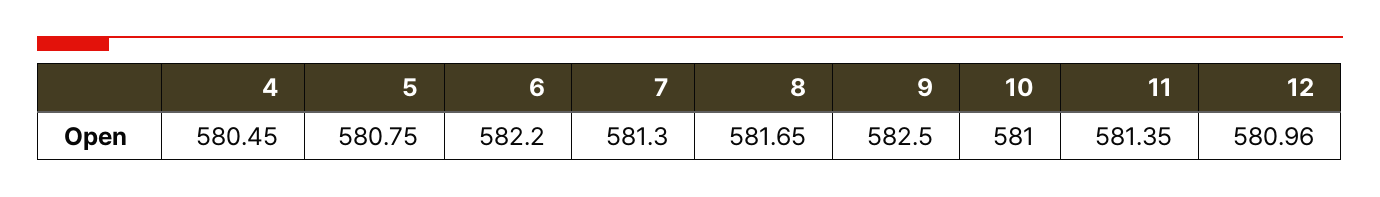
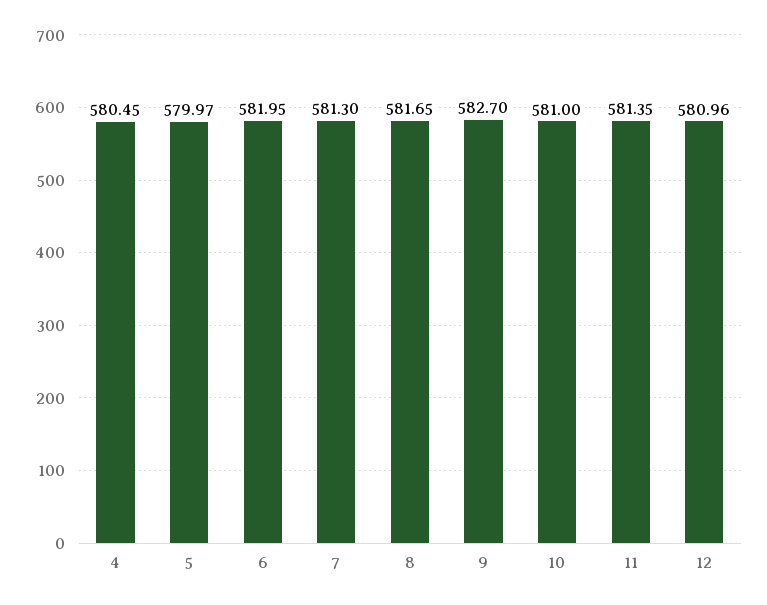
  {
    "4": 580.45,
-   "5": 580.75,
+   "5": 579.97,
-   "6": 582.2,
+   "6": 581.95,
    "7": 581.3,
    "8": 581.65,
-   "9": 582.5,
+   "9": 582.7,
    "10": 581,
    "11": 581.35,
    "12": 580.96
  }

